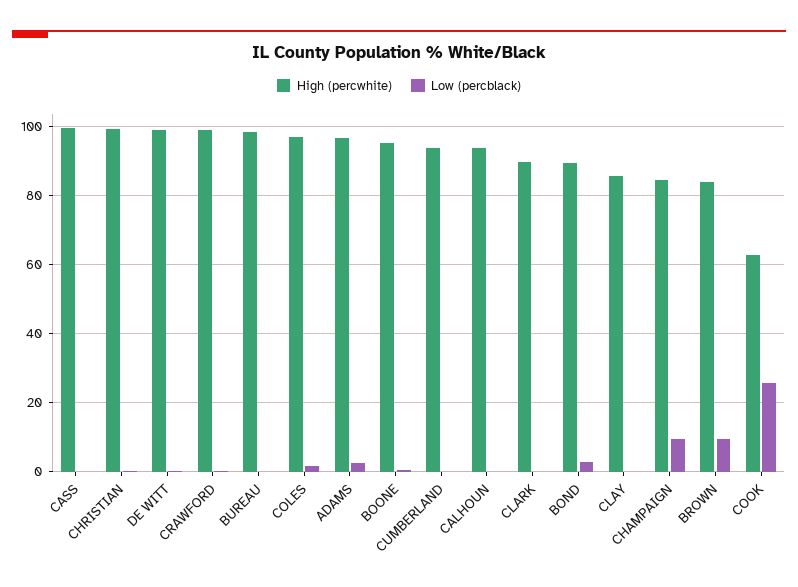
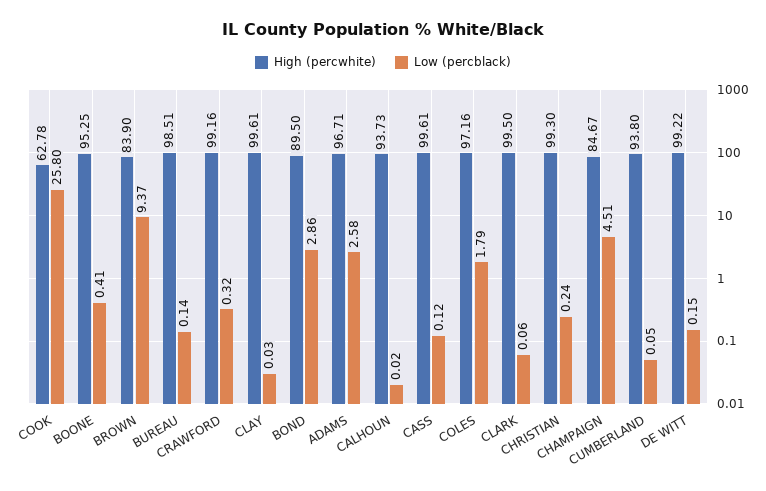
  {
    "High (percwhite)": {
      "CASS": 99.61,
      "CHRISTIAN": 99.3,
      "DE WITT": 99.22,
      "CRAWFORD": 99.16,
      "BUREAU": 98.51,
      "COLES": 97.16,
      "ADAMS": 96.71,
      "BOONE": 95.25,
      "CUMBERLAND": 93.8,
      "CALHOUN": 93.73,
-     "CLARK": 90,
+     "CLARK": 99.5,
      "BOND": 89.5,
-     "CLAY": 86,
+     "CLAY": 99.61,
      "CHAMPAIGN": 84.67,
      "BROWN": 83.9,
      "COOK": 62.78
    },
    "Low (percblack)": {
      "CASS": 0.12,
      "CHRISTIAN": 0.24,
      "DE WITT": 0.15,
      "CRAWFORD": 0.32,
      "BUREAU": 0.14,
      "COLES": 1.79,
      "ADAMS": 2.58,
      "BOONE": 0.41,
      "CUMBERLAND": 0.05,
      "CALHOUN": 0.02,
      "CLARK": 0.06,
      "BOND": 2.86,
      "CLAY": 0.03,
-     "CHAMPAIGN": 10,
+     "CHAMPAIGN": 4.51,
      "BROWN": 9.37,
      "COOK": 25.8
    }
  }

